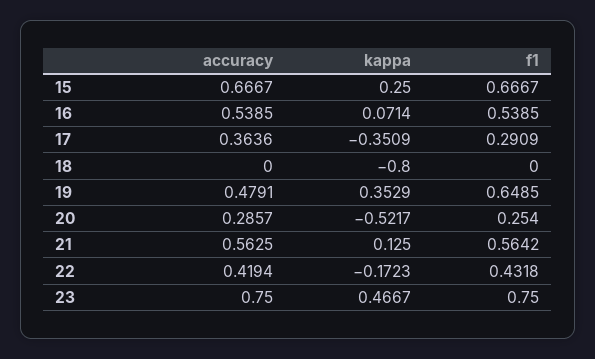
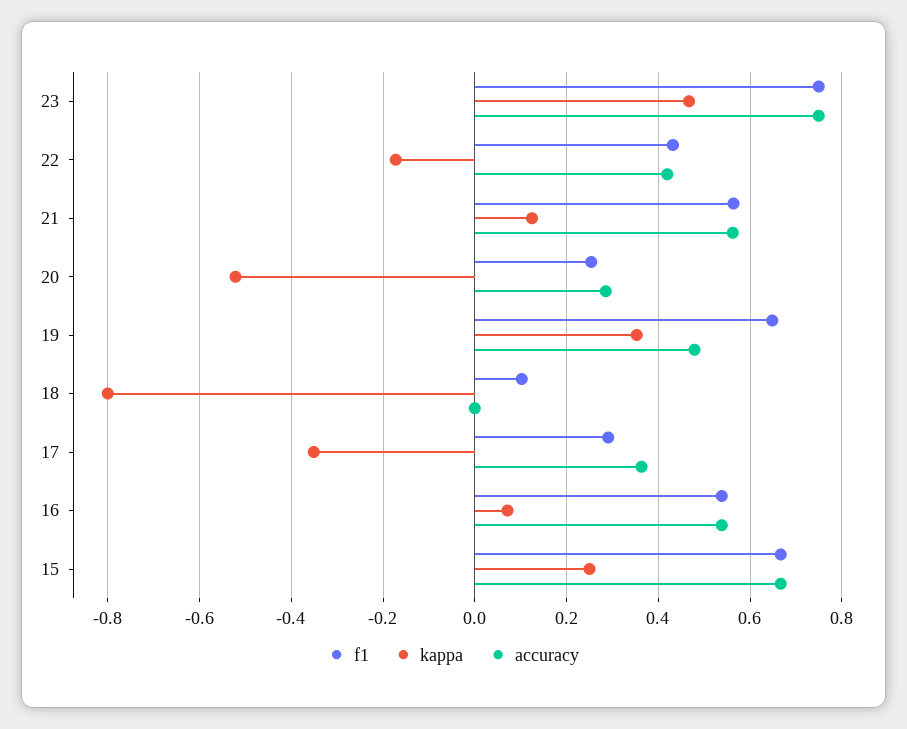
  {
    "accuracy": {
      "15": 0.6667,
      "16": 0.5385,
      "17": 0.3636,
      "18": 0,
      "19": 0.4791,
      "20": 0.2857,
      "21": 0.5625,
      "22": 0.4194,
      "23": 0.75
    },
    "kappa": {
      "15": 0.25,
      "16": 0.0714,
      "17": -0.3509,
      "18": -0.8,
      "19": 0.3529,
      "20": -0.5217,
      "21": 0.125,
      "22": -0.1723,
      "23": 0.4667
    },
    "f1": {
      "15": 0.6667,
      "16": 0.5385,
      "17": 0.2909,
-     "18": 0,
+     "18": 0.1,
      "19": 0.6485,
      "20": 0.254,
      "21": 0.5642,
      "22": 0.4318,
      "23": 0.75
    }
  }

